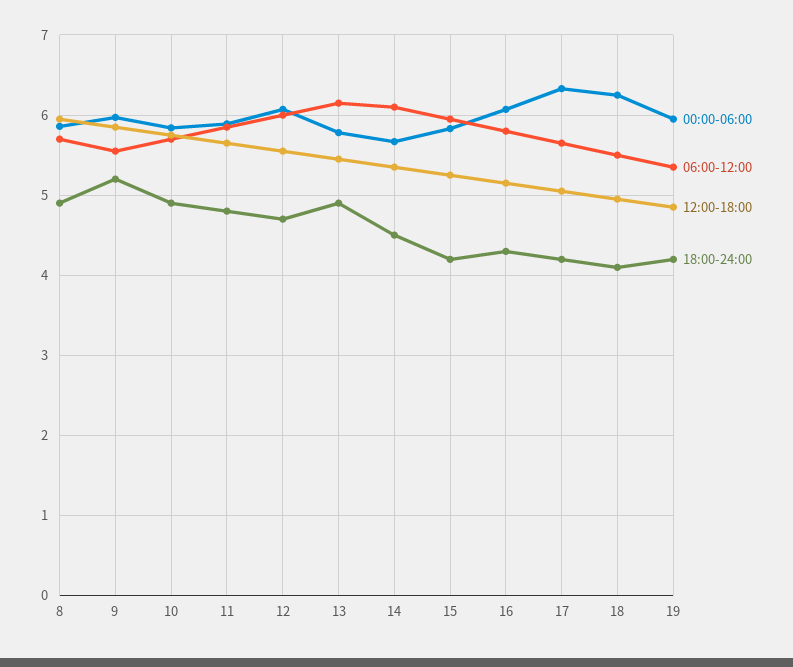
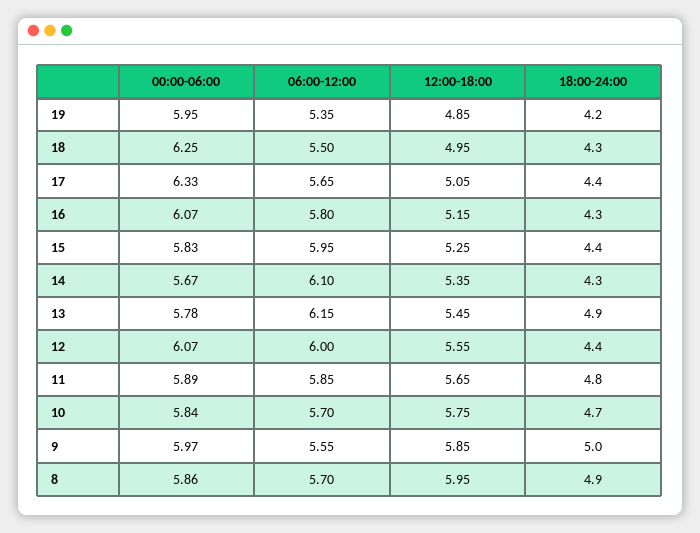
  {
    "00:00-06:00": {
      "8": 5.86,
      "9": 5.97,
      "10": 5.84,
      "11": 5.89,
      "12": 6.07,
      "13": 5.78,
      "14": 5.67,
      "15": 5.83,
      "16": 6.07,
      "17": 6.33,
      "18": 6.25,
      "19": 5.95
    },
    "06:00-12:00": {
      "8": 5.7,
      "9": 5.55,
      "10": 5.7,
      "11": 5.85,
      "12": 6,
      "13": 6.15,
      "14": 6.1,
      "15": 5.95,
      "16": 5.8,
      "17": 5.65,
      "18": 5.5,
      "19": 5.35
    },
    "12:00-18:00": {
      "8": 5.95,
      "9": 5.85,
      "10": 5.75,
      "11": 5.65,
      "12": 5.55,
      "13": 5.45,
      "14": 5.35,
      "15": 5.25,
      "16": 5.15,
      "17": 5.05,
      "18": 4.95,
      "19": 4.85
    },
    "18:00-24:00": {
      "8": 4.9,
-     "9": 5.2,
+     "9": 5,
-     "10": 4.9,
+     "10": 4.7,
      "11": 4.8,
-     "12": 4.7,
+     "12": 4.4,
      "13": 4.9,
-     "14": 4.5,
+     "14": 4.3,
-     "15": 4.2,
+     "15": 4.4,
      "16": 4.3,
-     "17": 4.2,
+     "17": 4.4,
-     "18": 4.1,
+     "18": 4.3,
      "19": 4.2
    }
  }

